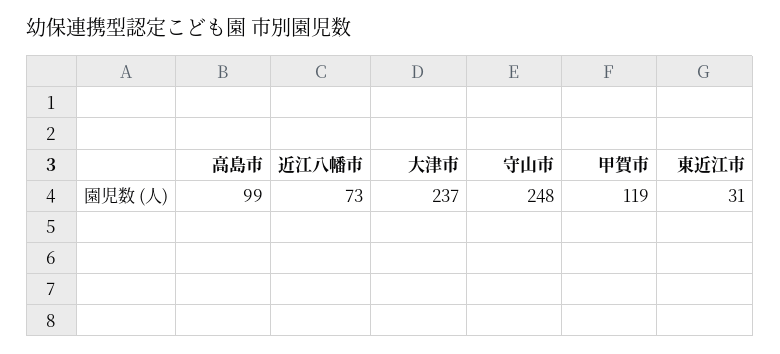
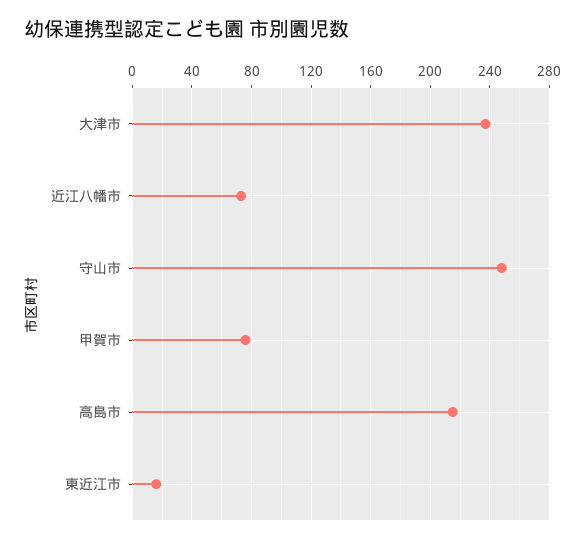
  {
-   "高島市": 99,
+   "高島市": 215,
    "近江八幡市": 73,
    "大津市": 237,
    "守山市": 248,
-   "甲賀市": 119,
+   "甲賀市": 75,
-   "東近江市": 31
+   "東近江市": 15
  }

